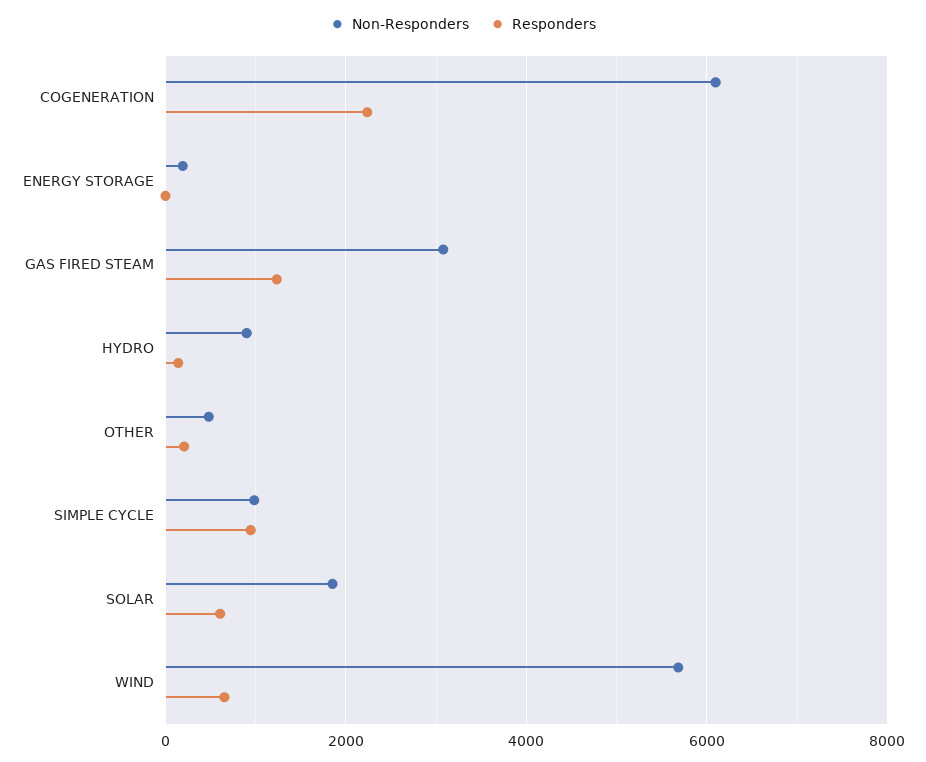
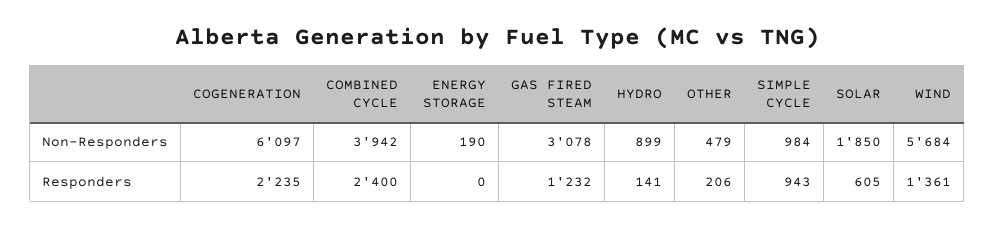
  {
    "Non-Responders": {
      "COGENERATION": 6097,
      "ENERGY STORAGE": 190,
      "GAS FIRED STEAM": 3078,
      "HYDRO": 899,
      "OTHER": 479,
      "SIMPLE CYCLE": 984,
      "SOLAR": 1850,
-     "WIND": 5684
+     "WIND": 5684,
+     "COMBINED CYCLE": 3942
    },
    "Responders": {
      "COGENERATION": 2235,
      "ENERGY STORAGE": 0,
      "GAS FIRED STEAM": 1232,
      "HYDRO": 141,
      "OTHER": 206,
      "SIMPLE CYCLE": 943,
      "SOLAR": 605,
-     "WIND": 600
+     "WIND": 1361,
+     "COMBINED CYCLE": 2400
    }
  }

